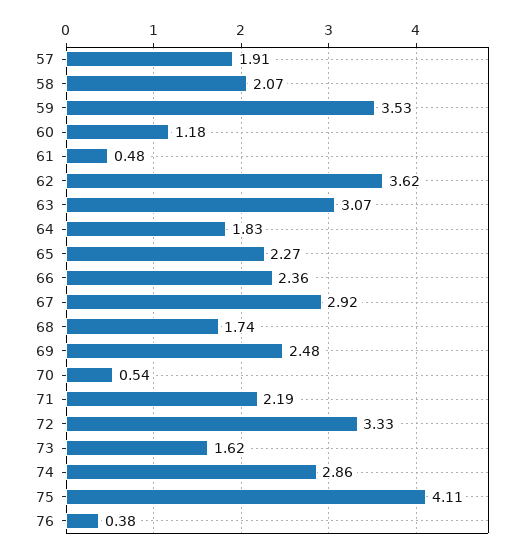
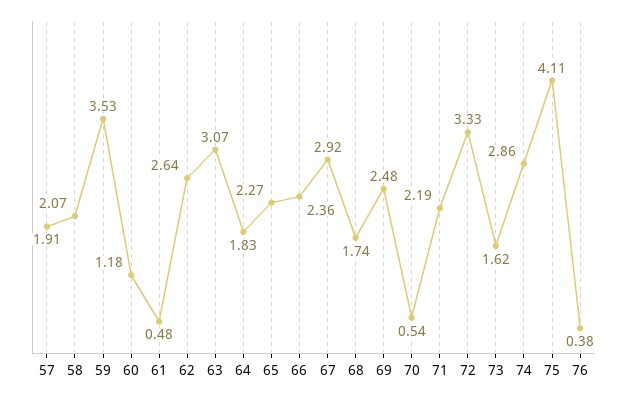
  {
    "57": 1.91,
    "58": 2.07,
    "59": 3.53,
    "60": 1.18,
    "61": 0.48,
-   "62": 3.62,
+   "62": 2.64,
    "63": 3.07,
    "64": 1.83,
    "65": 2.27,
    "66": 2.36,
    "67": 2.92,
    "68": 1.74,
    "69": 2.48,
    "70": 0.54,
    "71": 2.19,
    "72": 3.33,
    "73": 1.62,
    "74": 2.86,
    "75": 4.11,
    "76": 0.38
  }

